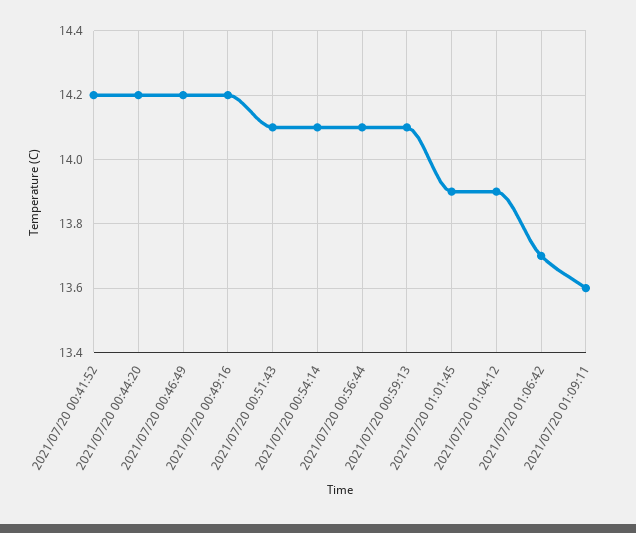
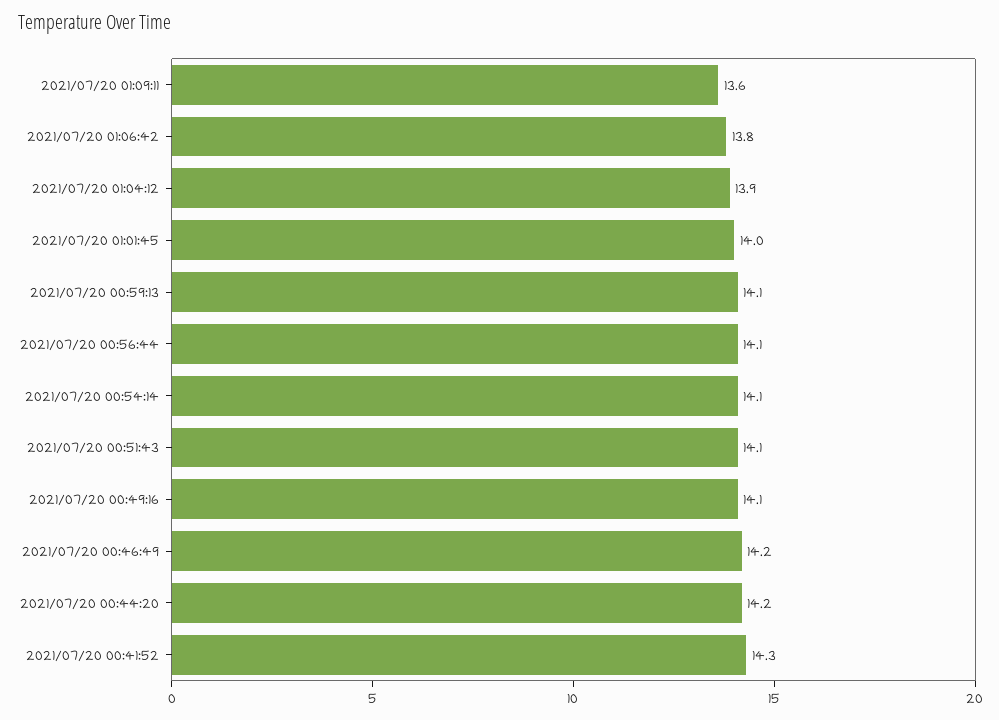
  {
-   "2021/07/20 00:41:52": 14.2,
+   "2021/07/20 00:41:52": 14.3,
    "2021/07/20 00:44:20": 14.2,
    "2021/07/20 00:46:49": 14.2,
-   "2021/07/20 00:49:16": 14.2,
+   "2021/07/20 00:49:16": 14.1,
    "2021/07/20 00:51:43": 14.1,
    "2021/07/20 00:54:14": 14.1,
    "2021/07/20 00:56:44": 14.1,
    "2021/07/20 00:59:13": 14.1,
-   "2021/07/20 01:01:45": 13.9,
+   "2021/07/20 01:01:45": 14,
    "2021/07/20 01:04:12": 13.9,
-   "2021/07/20 01:06:42": 13.7,
+   "2021/07/20 01:06:42": 13.8,
    "2021/07/20 01:09:11": 13.6
  }

